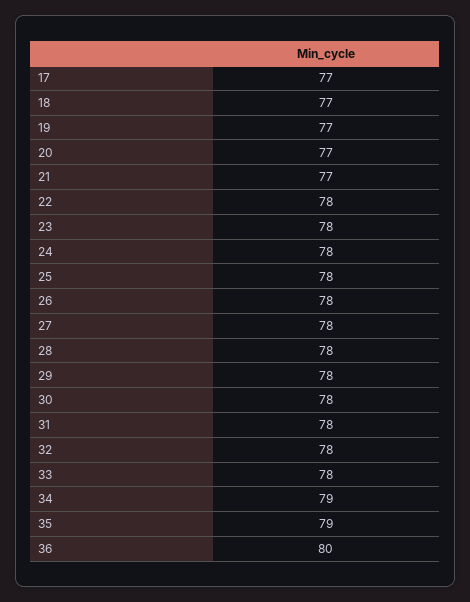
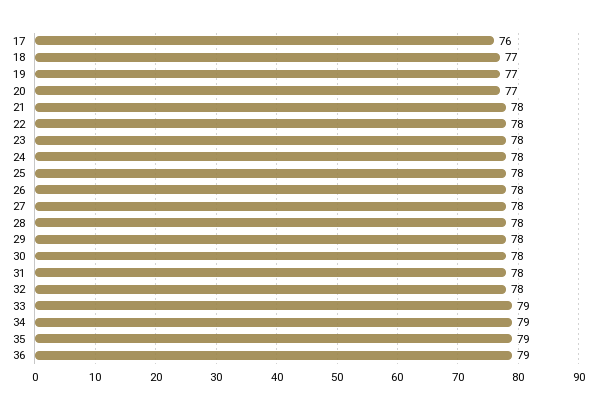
  {
-   "17": 77,
+   "17": 76,
    "18": 77,
    "19": 77,
    "20": 77,
-   "21": 77,
+   "21": 78,
    "22": 78,
    "23": 78,
    "24": 78,
    "25": 78,
    "26": 78,
    "27": 78,
    "28": 78,
    "29": 78,
    "30": 78,
    "31": 78,
    "32": 78,
-   "33": 78,
+   "33": 79,
    "34": 79,
    "35": 79,
-   "36": 80
+   "36": 79
  }

